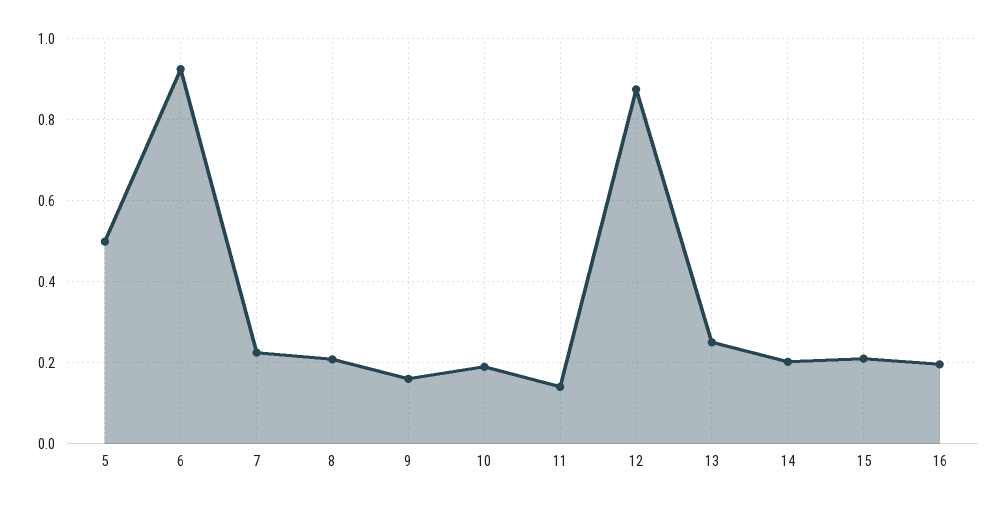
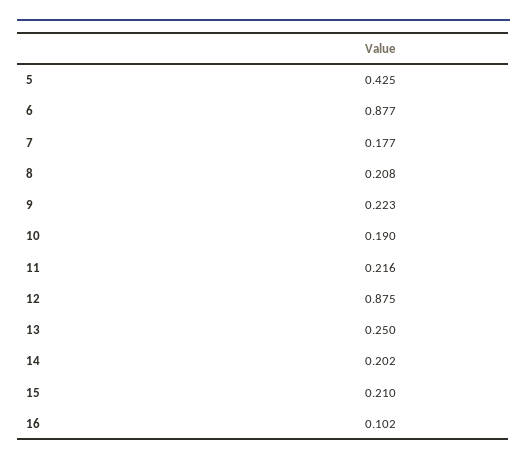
  {
-   "5": 0.5,
+   "5": 0.425,
-   "6": 0.92,
+   "6": 0.877,
-   "7": 0.22,
+   "7": 0.177,
    "8": 0.208,
-   "9": 0.16,
+   "9": 0.223,
    "10": 0.19,
-   "11": 0.14,
+   "11": 0.216,
    "12": 0.875,
    "13": 0.25,
    "14": 0.202,
    "15": 0.21,
-   "16": 0.2
+   "16": 0.102
  }

